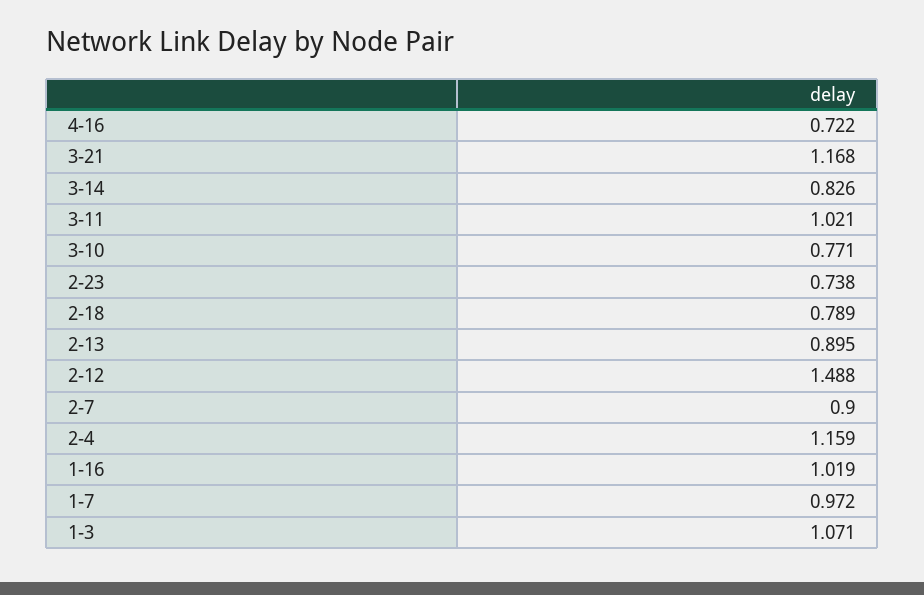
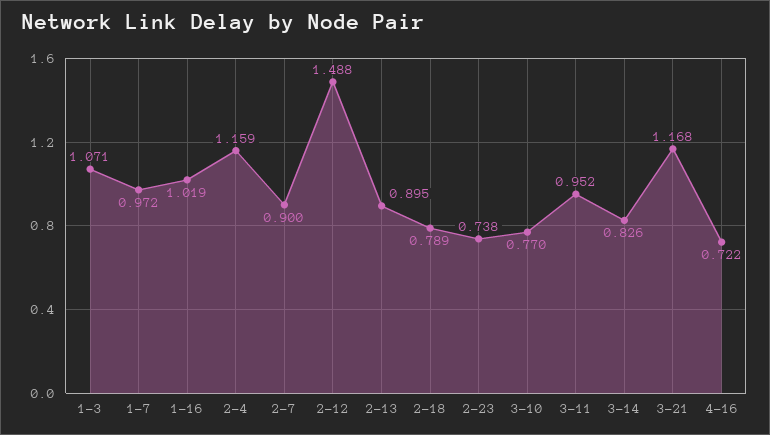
  {
    "4-16": 0.722,
    "3-21": 1.168,
    "3-14": 0.826,
-   "3-11": 1.021,
+   "3-11": 0.952,
-   "3-10": 0.771,
+   "3-10": 0.77,
    "2-23": 0.738,
    "2-18": 0.789,
    "2-13": 0.895,
    "2-12": 1.488,
    "2-7": 0.9,
    "2-4": 1.159,
    "1-16": 1.019,
    "1-7": 0.972,
    "1-3": 1.071
  }

